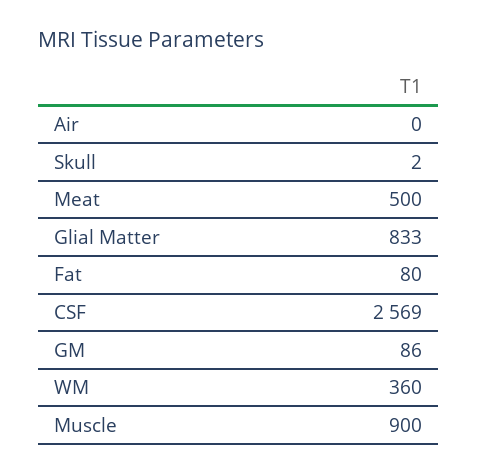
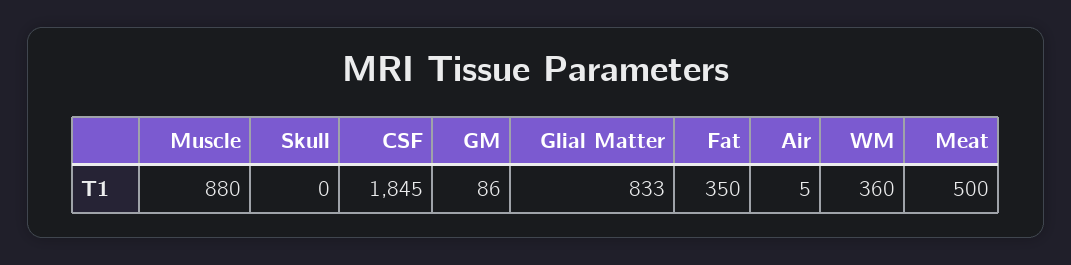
  {
-   "Air": 0,
+   "Air": 5,
-   "Skull": 2,
+   "Skull": 0,
    "Meat": 500,
    "Glial Matter": 833,
-   "Fat": 80,
+   "Fat": 350,
-   "CSF": 2569,
+   "CSF": 1845,
    "GM": 86,
    "WM": 360,
-   "Muscle": 900
+   "Muscle": 880
  }

